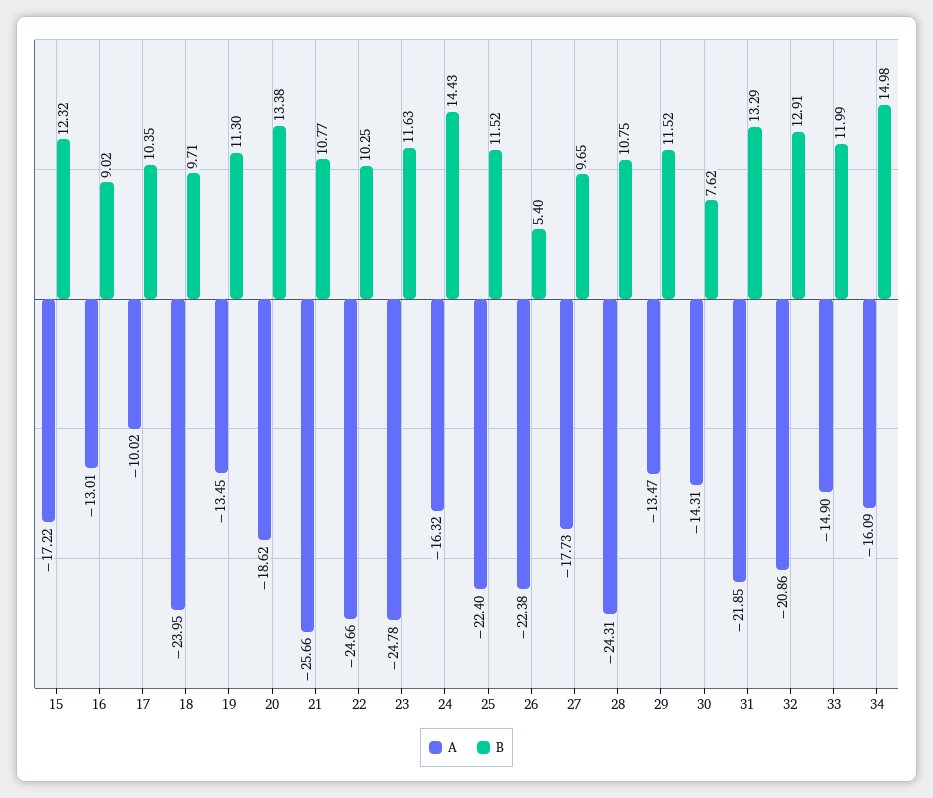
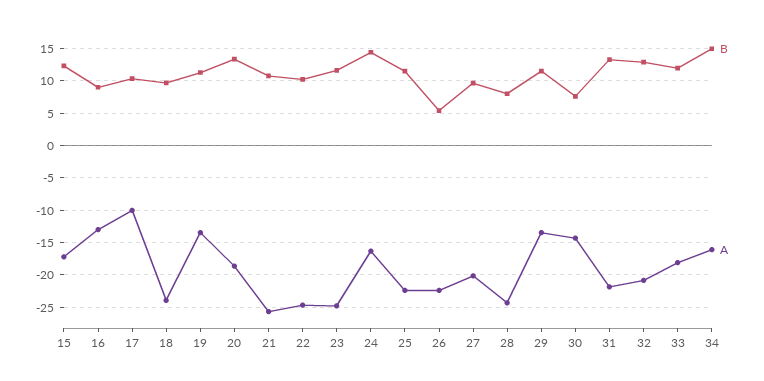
  {
    "A": {
      "15": -17.22,
      "16": -13.01,
      "17": -10.02,
      "18": -23.95,
      "19": -13.45,
      "20": -18.62,
      "21": -25.66,
      "22": -24.66,
      "23": -24.78,
      "24": -16.32,
      "25": -22.4,
      "26": -22.38,
-     "27": -17.73,
+     "27": -20,
      "28": -24.31,
      "29": -13.47,
      "30": -14.31,
      "31": -21.85,
      "32": -20.86,
-     "33": -14.9,
+     "33": -18,
      "34": -16.09
    },
    "B": {
      "15": 12.32,
      "16": 9.02,
      "17": 10.35,
      "18": 9.71,
      "19": 11.3,
      "20": 13.38,
      "21": 10.77,
      "22": 10.25,
      "23": 11.63,
      "24": 14.43,
      "25": 11.52,
      "26": 5.4,
      "27": 9.65,
-     "28": 10.75,
+     "28": 8,
      "29": 11.52,
      "30": 7.62,
      "31": 13.29,
      "32": 12.91,
      "33": 11.99,
      "34": 14.98
    }
  }

